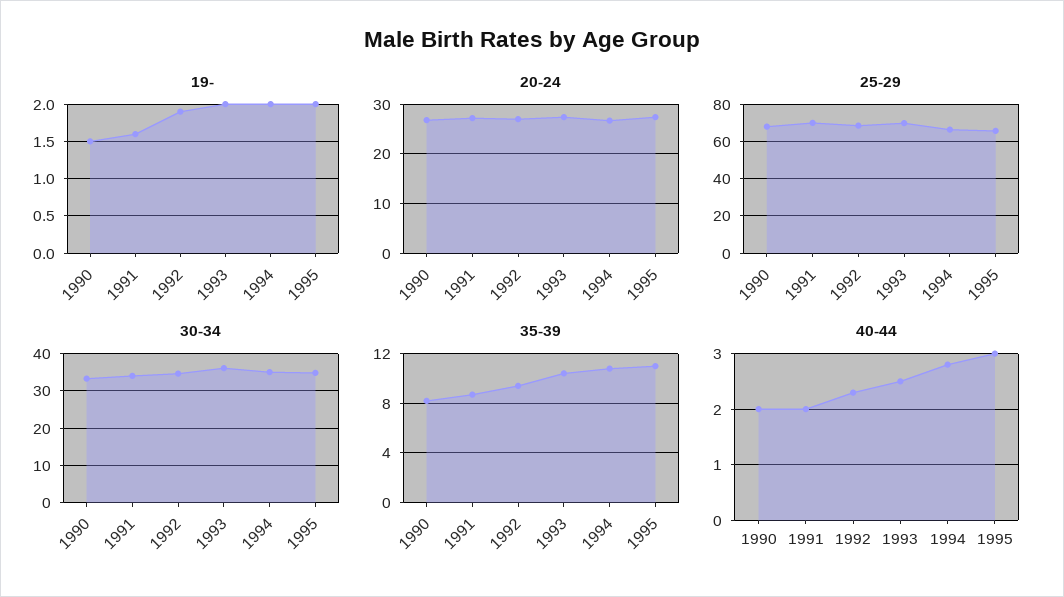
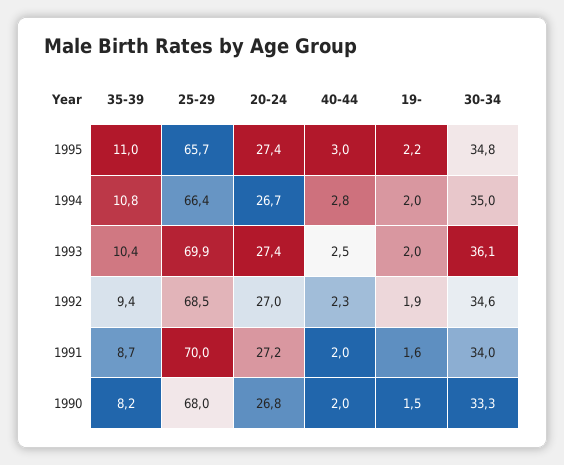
  {
    "19-": {
      "1990": 1.5,
      "1991": 1.6,
      "1992": 1.9,
      "1993": 2,
      "1994": 2,
-     "1995": 2
+     "1995": 2.2
    },
    "20-24": {
      "1990": 26.8,
      "1991": 27.2,
      "1992": 27,
      "1993": 27.4,
      "1994": 26.7,
      "1995": 27.4
    },
    "25-29": {
      "1990": 68,
      "1991": 70,
      "1992": 68.5,
      "1993": 69.9,
      "1994": 66.4,
      "1995": 65.7
    },
    "30-34": {
      "1990": 33.3,
      "1991": 34,
      "1992": 34.6,
      "1993": 36.1,
      "1994": 35,
      "1995": 34.8
    },
    "35-39": {
      "1990": 8.2,
      "1991": 8.7,
      "1992": 9.4,
      "1993": 10.4,
      "1994": 10.8,
      "1995": 11
    },
    "40-44": {
      "1990": 2,
      "1991": 2,
      "1992": 2.3,
      "1993": 2.5,
      "1994": 2.8,
      "1995": 3
    }
  }

